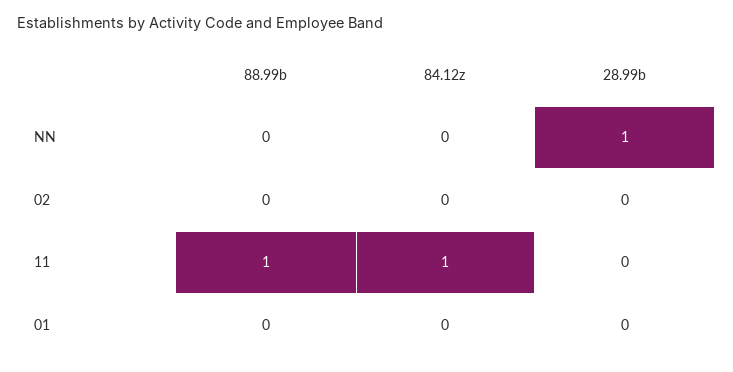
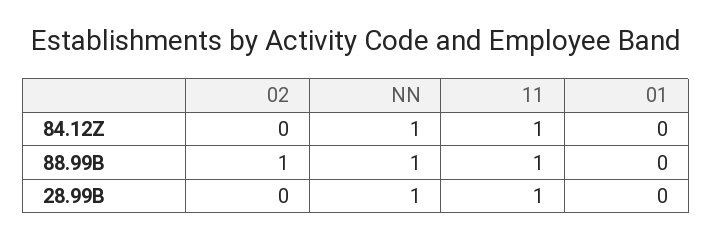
  {
    "88.99b": {
-     "NN": 0,
+     "NN": 1,
-     "02": 0,
+     "02": 1,
      "11": 1,
      "01": 0
    },
    "84.12z": {
-     "NN": 0,
+     "NN": 1,
      "02": 0,
      "11": 1,
      "01": 0
    },
    "28.99b": {
      "NN": 1,
      "02": 0,
-     "11": 0,
+     "11": 1,
      "01": 0
    }
  }

